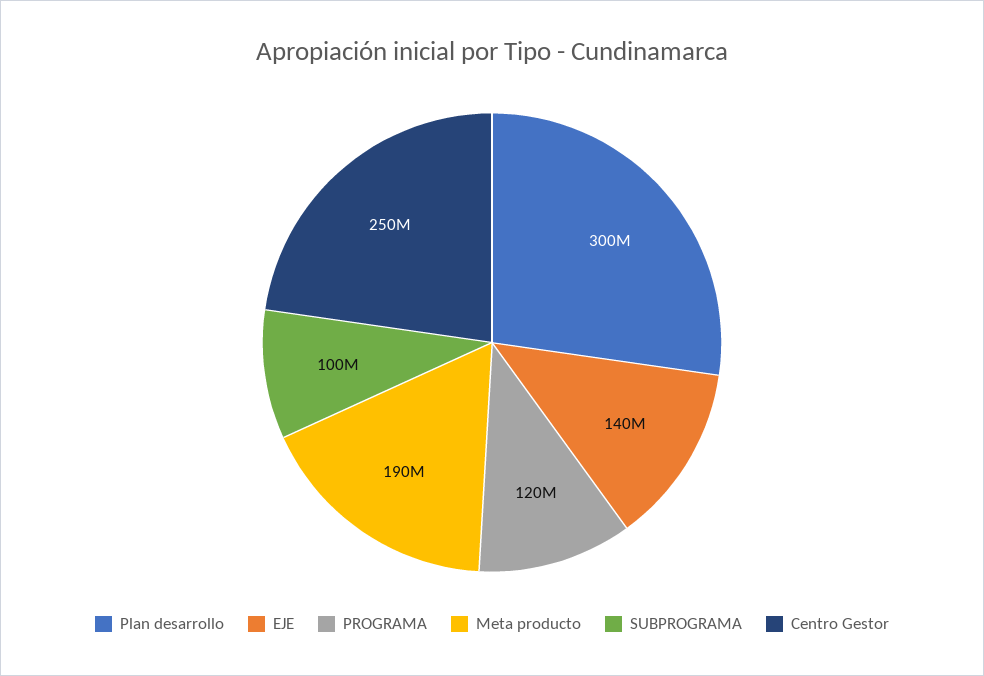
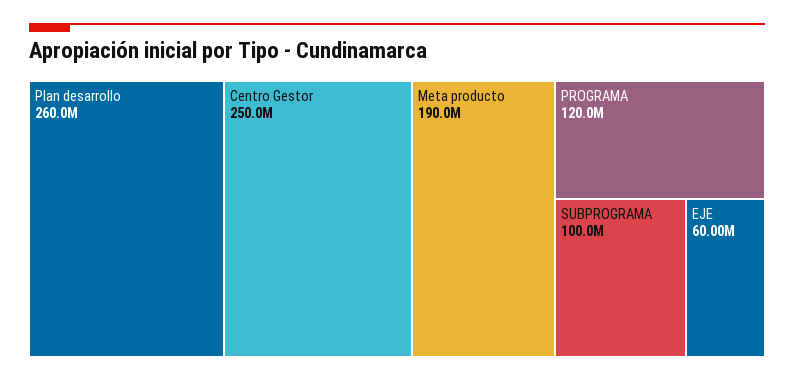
  {
-   "Plan desarrollo": 300000000,
+   "Plan desarrollo": 260000000,
-   "EJE": 140000000,
+   "EJE": 60000000,
    "PROGRAMA": 120000000,
    "Meta producto": 190000000,
    "SUBPROGRAMA": 100000000,
    "Centro Gestor": 250000000
  }

